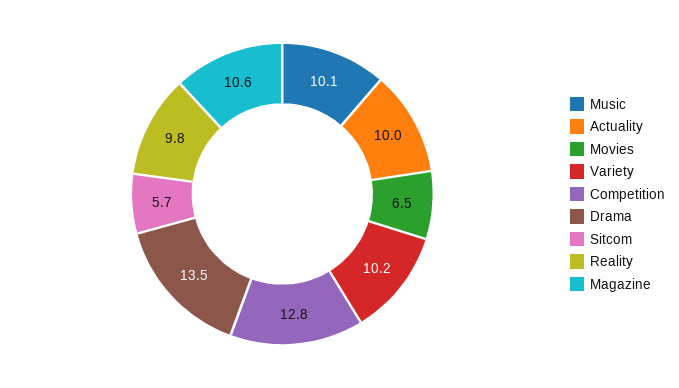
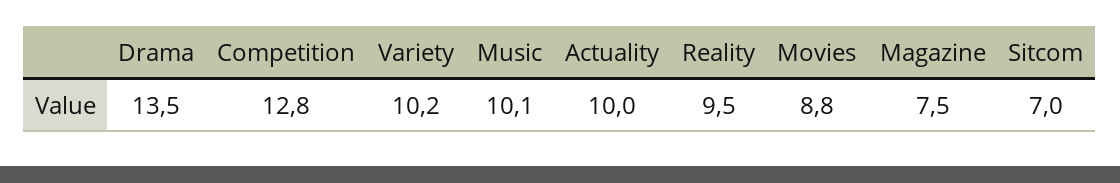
  {
    "Music": 10.1,
    "Actuality": 10,
-   "Movies": 6.5,
+   "Movies": 8.8,
    "Variety": 10.2,
    "Competition": 12.8,
    "Drama": 13.5,
-   "Sitcom": 5.7,
+   "Sitcom": 7,
-   "Reality": 9.8,
+   "Reality": 9.5,
-   "Magazine": 10.6
+   "Magazine": 7.5
  }

